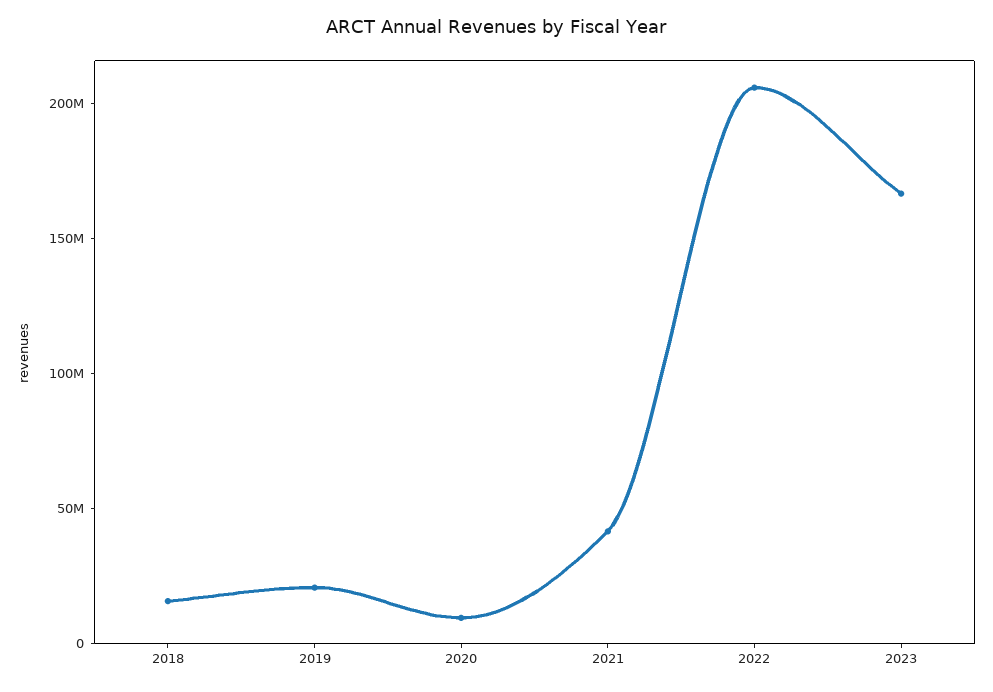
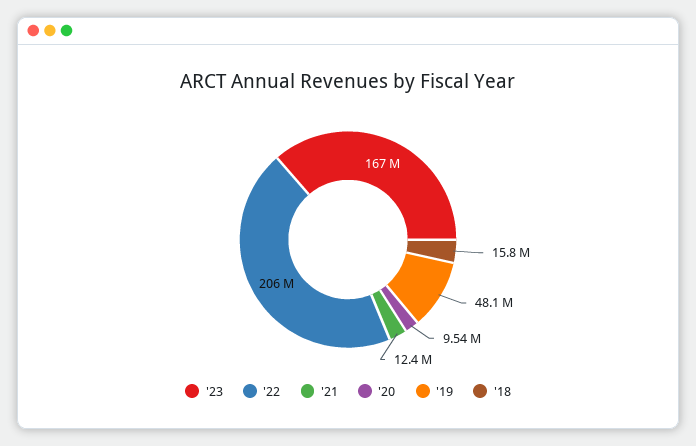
  {
    "2018": 15800000,
-   "2019": 20000000,
+   "2019": 48100000,
    "2020": 9540000,
-   "2021": 40000000,
+   "2021": 12400000,
    "2022": 206000000,
    "2023": 167000000
  }

